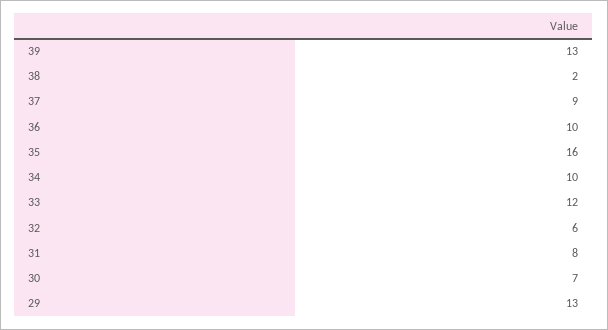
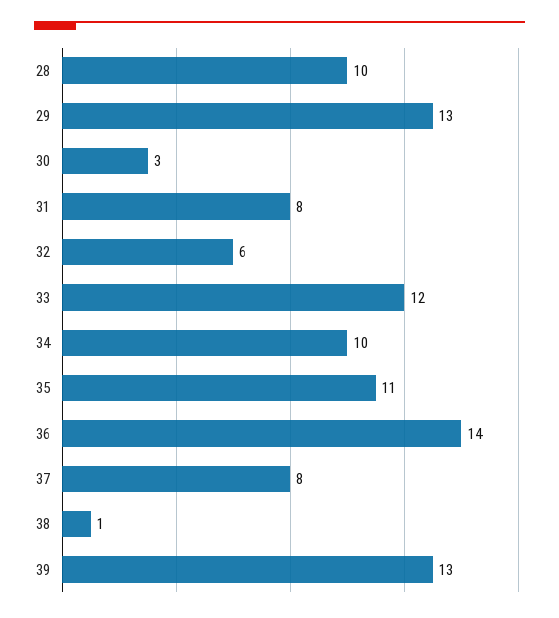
  {
    "39": 13,
-   "38": 2,
+   "38": 1,
-   "37": 9,
+   "37": 8,
-   "36": 10,
+   "36": 14,
-   "35": 16,
+   "35": 11,
    "34": 10,
    "33": 12,
    "32": 6,
    "31": 8,
-   "30": 7,
+   "30": 3,
-   "29": 13
+   "29": 13,
+   "28": 10
  }

